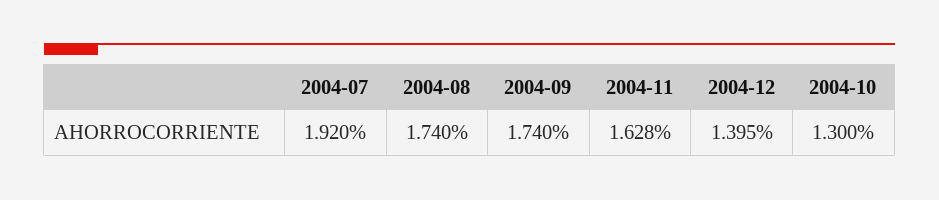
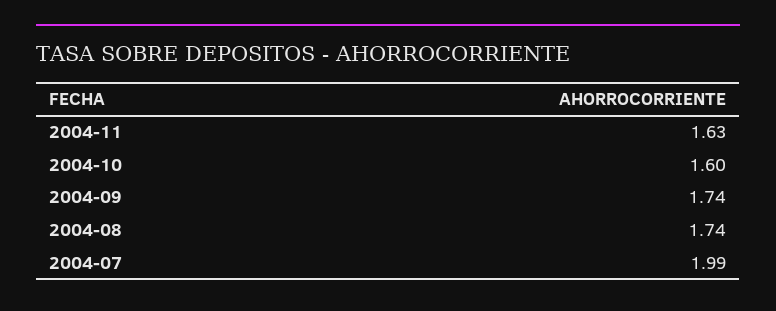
  {
-   "2004-07": 1.92,
+   "2004-07": 1.99,
    "2004-08": 1.74,
    "2004-09": 1.74,
    "2004-11": 1.628,
-   "2004-12": 1.395,
-   "2004-10": 1.3
+   "2004-10": 1.6
  }

